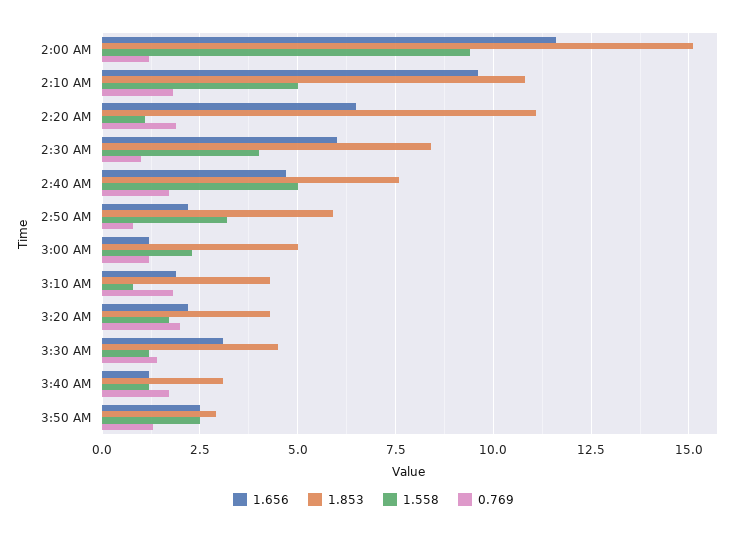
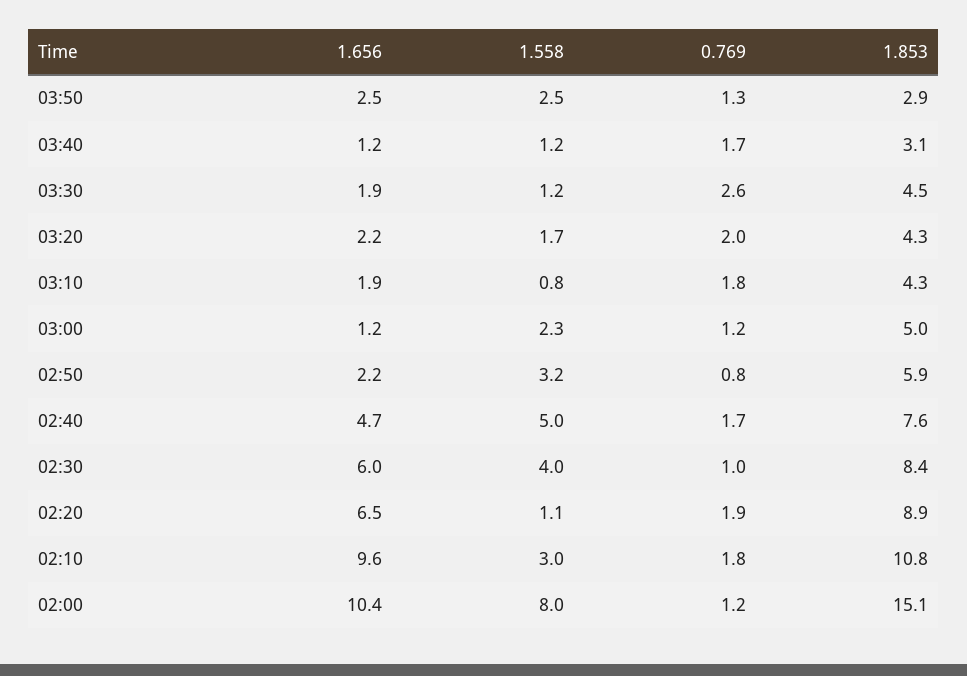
  {
    "1.656": {
-     "2:00 AM": 11.5,
+     "2:00 AM": 10.4,
      "2:10 AM": 9.6,
      "2:20 AM": 6.5,
      "2:30 AM": 6,
      "2:40 AM": 4.7,
      "2:50 AM": 2.2,
      "3:00 AM": 1.2,
      "3:10 AM": 1.9,
      "3:20 AM": 2.2,
-     "3:30 AM": 3,
+     "3:30 AM": 1.9,
      "3:40 AM": 1.2,
      "3:50 AM": 2.5
    },
    "1.853": {
      "2:00 AM": 15.1,
      "2:10 AM": 10.8,
-     "2:20 AM": 11,
+     "2:20 AM": 8.9,
      "2:30 AM": 8.4,
      "2:40 AM": 7.6,
      "2:50 AM": 5.9,
      "3:00 AM": 5,
      "3:10 AM": 4.3,
      "3:20 AM": 4.3,
      "3:30 AM": 4.5,
      "3:40 AM": 3.1,
      "3:50 AM": 2.9
    },
    "1.558": {
-     "2:00 AM": 9.5,
+     "2:00 AM": 8,
-     "2:10 AM": 5,
+     "2:10 AM": 3,
      "2:20 AM": 1.1,
      "2:30 AM": 4,
      "2:40 AM": 5,
      "2:50 AM": 3.2,
      "3:00 AM": 2.3,
      "3:10 AM": 0.8,
      "3:20 AM": 1.7,
      "3:30 AM": 1.2,
      "3:40 AM": 1.2,
      "3:50 AM": 2.5
    },
    "0.769": {
      "2:00 AM": 1.2,
      "2:10 AM": 1.8,
      "2:20 AM": 1.9,
      "2:30 AM": 1,
      "2:40 AM": 1.7,
      "2:50 AM": 0.8,
      "3:00 AM": 1.2,
      "3:10 AM": 1.8,
      "3:20 AM": 2,
-     "3:30 AM": 1.5,
+     "3:30 AM": 2.6,
      "3:40 AM": 1.7,
      "3:50 AM": 1.3
    }
  }

